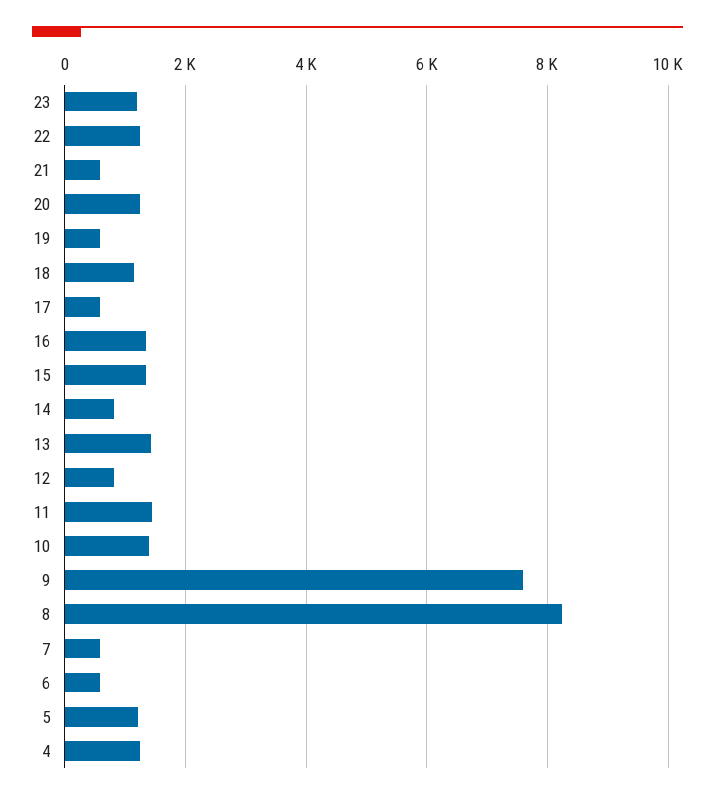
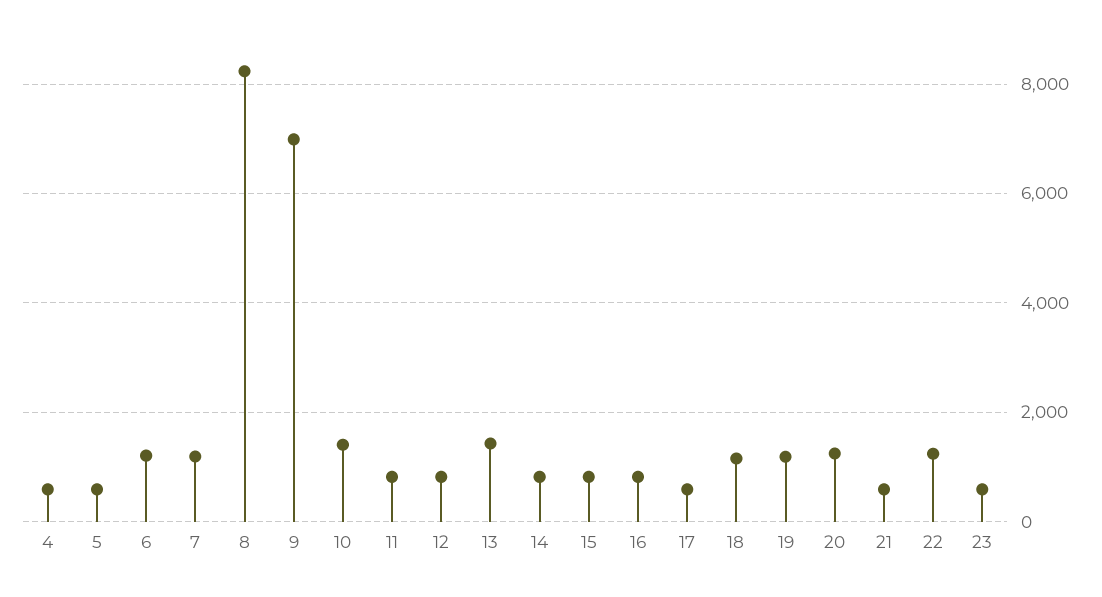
  {
-   "23": 1200,
+   "23": 600,
    "22": 1200,
    "21": 600,
    "20": 1200,
-   "19": 600,
+   "19": 1200,
    "18": 1200,
    "17": 600,
-   "16": 1400,
+   "16": 800,
-   "15": 1400,
+   "15": 800,
    "14": 800,
    "13": 1400,
    "12": 800,
-   "11": 1400,
+   "11": 800,
    "10": 1400,
-   "9": 7600,
+   "9": 7000,
    "8": 8200,
-   "7": 600,
+   "7": 1200,
-   "6": 600,
+   "6": 1200,
-   "5": 1200,
+   "5": 600,
-   "4": 1200
+   "4": 600
  }

